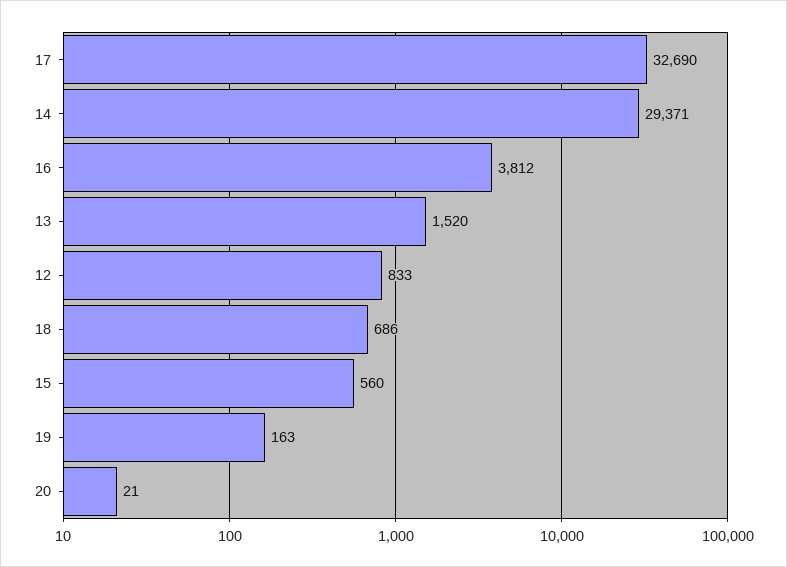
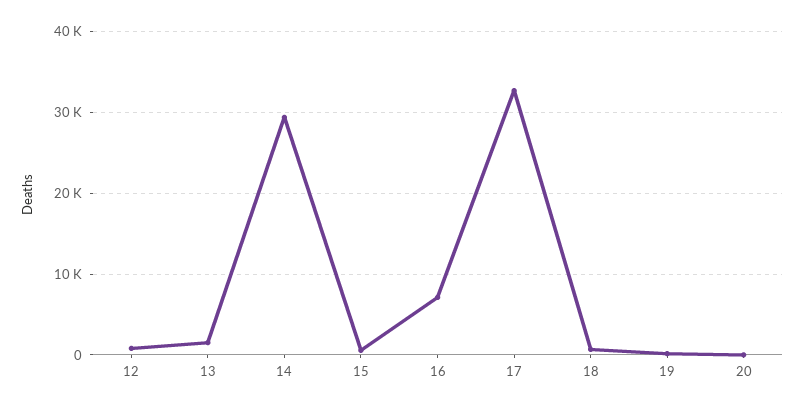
  {
    "17": 32690,
    "14": 29371,
-   "16": 3812,
+   "16": 7000,
    "13": 1520,
    "12": 833,
    "18": 686,
    "15": 560,
    "19": 163,
    "20": 21
  }

